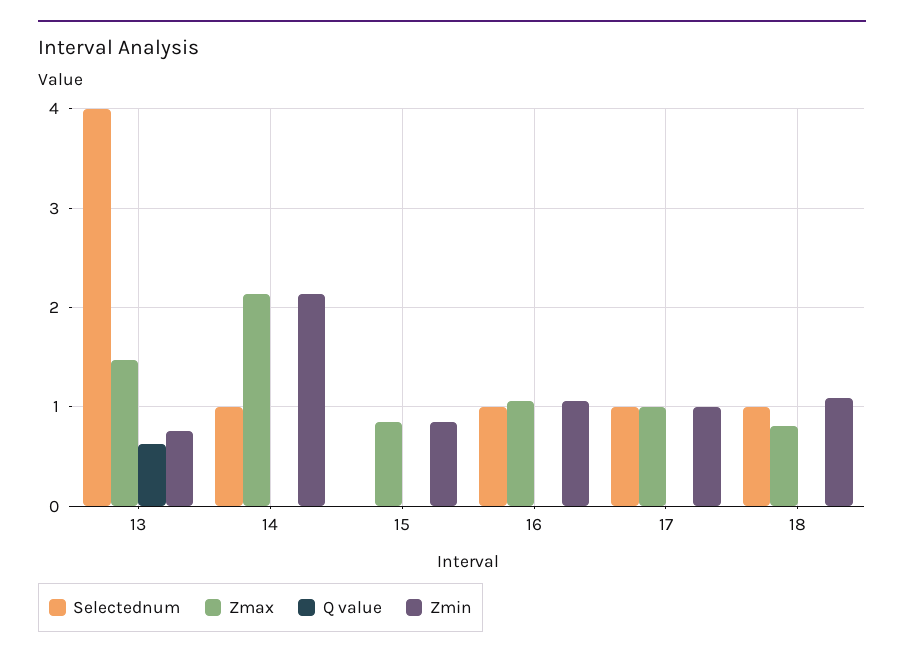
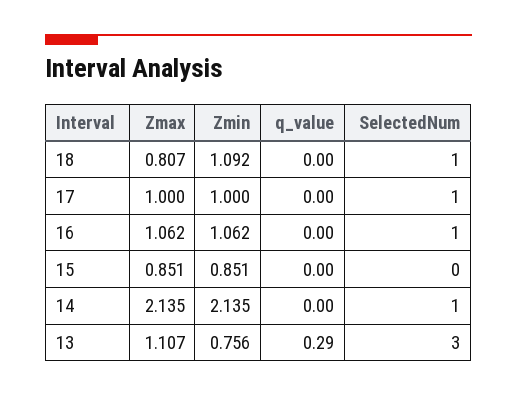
  {
    "Selectednum": {
-     "13": 4,
+     "13": 3,
      "14": 1,
      "15": 0,
      "16": 1,
      "17": 1,
      "18": 1
    },
    "Zmax": {
-     "13": 1.5,
+     "13": 1.107,
      "14": 2.135,
      "15": 0.851,
      "16": 1.062,
      "17": 1,
      "18": 0.807
    },
    "Q value": {
-     "13": 0.6,
+     "13": 0.29,
      "14": 0,
      "15": 0,
      "16": 0,
      "17": 0,
      "18": 0
    },
    "Zmin": {
      "13": 0.756,
      "14": 2.135,
      "15": 0.851,
      "16": 1.062,
      "17": 1,
      "18": 1.092
    }
  }

